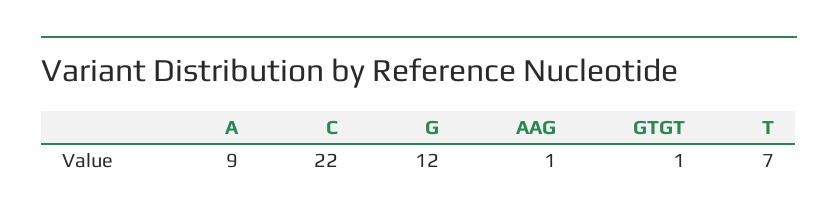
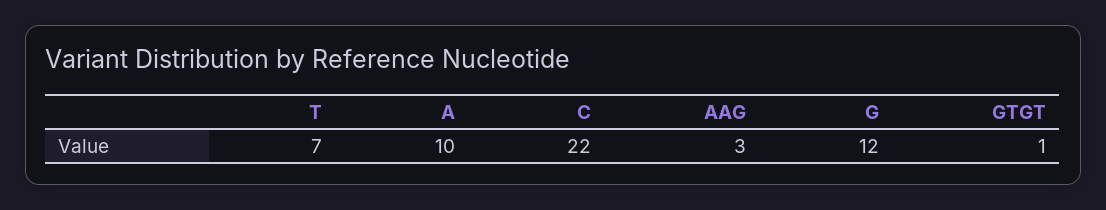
  {
-   "A": 9,
+   "A": 10,
    "C": 22,
    "G": 12,
-   "AAG": 1,
+   "AAG": 3,
    "GTGT": 1,
    "T": 7
  }

